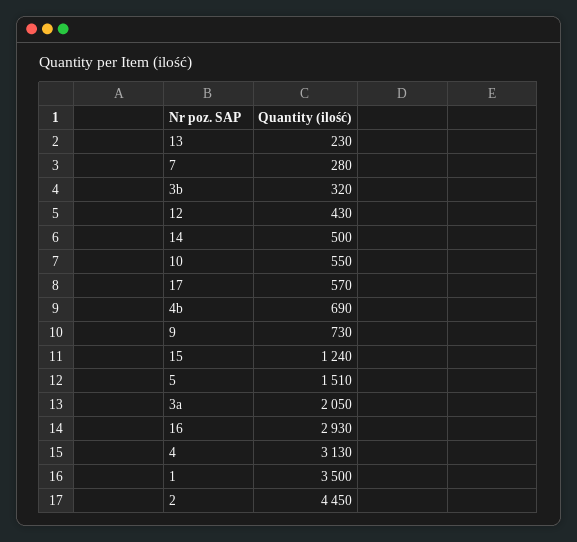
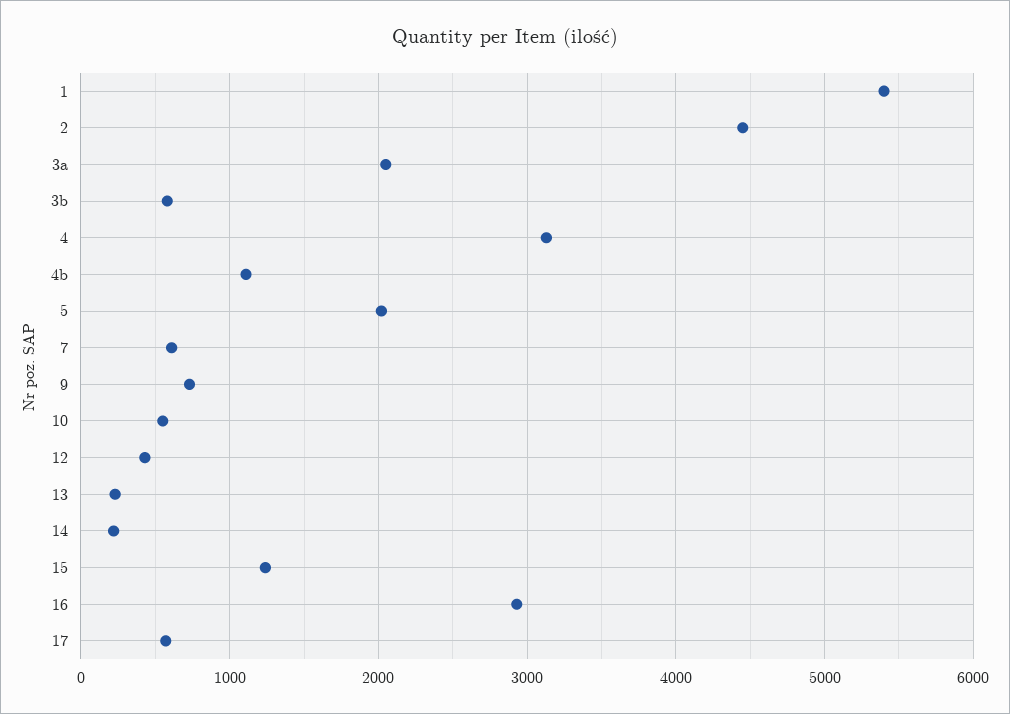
  {
    "13": 230,
-   "7": 280,
+   "7": 600,
-   "3b": 320,
+   "3b": 600,
    "12": 430,
-   "14": 500,
+   "14": 200,
    "10": 550,
    "17": 570,
-   "4b": 690,
+   "4b": 1100,
    "9": 730,
    "15": 1240,
-   "5": 1510,
+   "5": 2000,
    "3a": 2050,
    "16": 2930,
    "4": 3130,
-   "1": 3500,
+   "1": 5400,
    "2": 4450
  }

